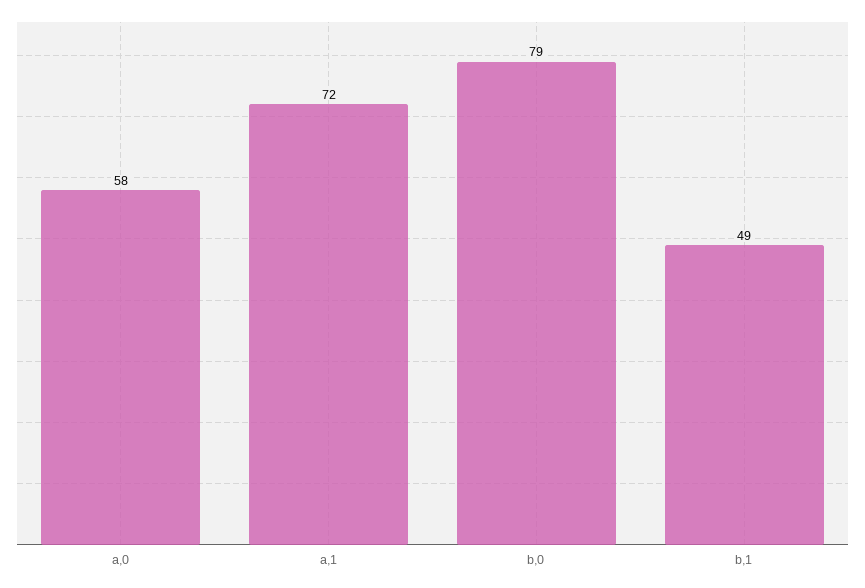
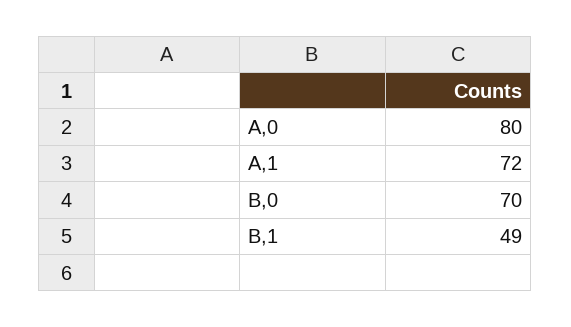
  {
-   "a,0": 58,
+   "a,0": 80,
    "a,1": 72,
-   "b,0": 79,
+   "b,0": 70,
    "b,1": 49
  }

